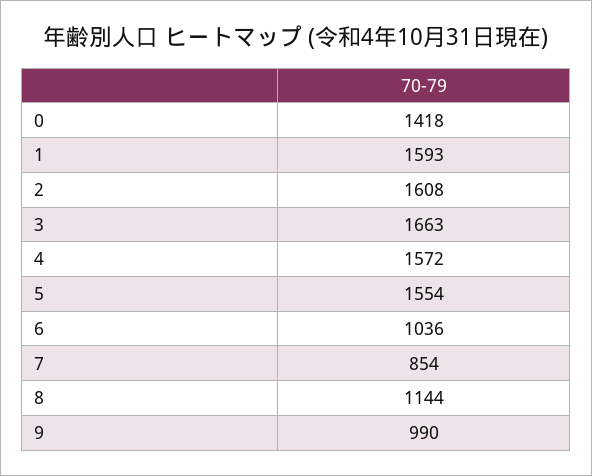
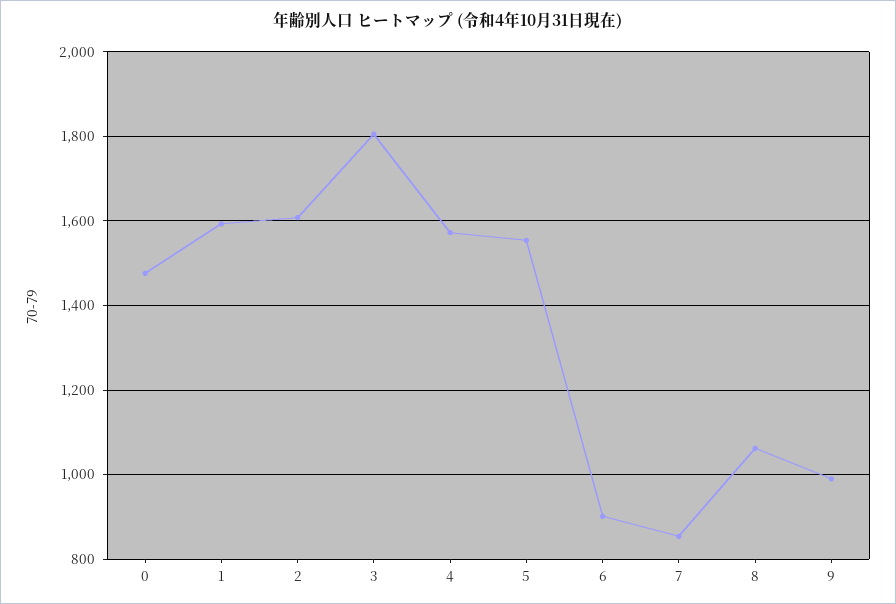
  {
-   "0": 1418,
+   "0": 1480,
    "1": 1593,
    "2": 1608,
-   "3": 1663,
+   "3": 1800,
    "4": 1572,
    "5": 1554,
-   "6": 1036,
+   "6": 900,
    "7": 854,
-   "8": 1144,
+   "8": 1060,
    "9": 990
  }

